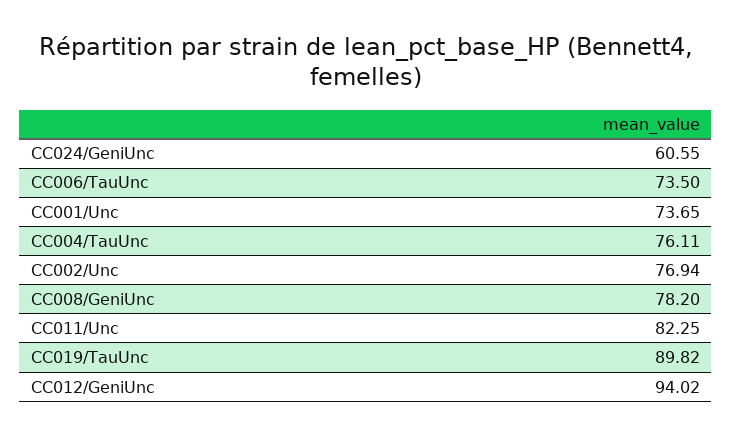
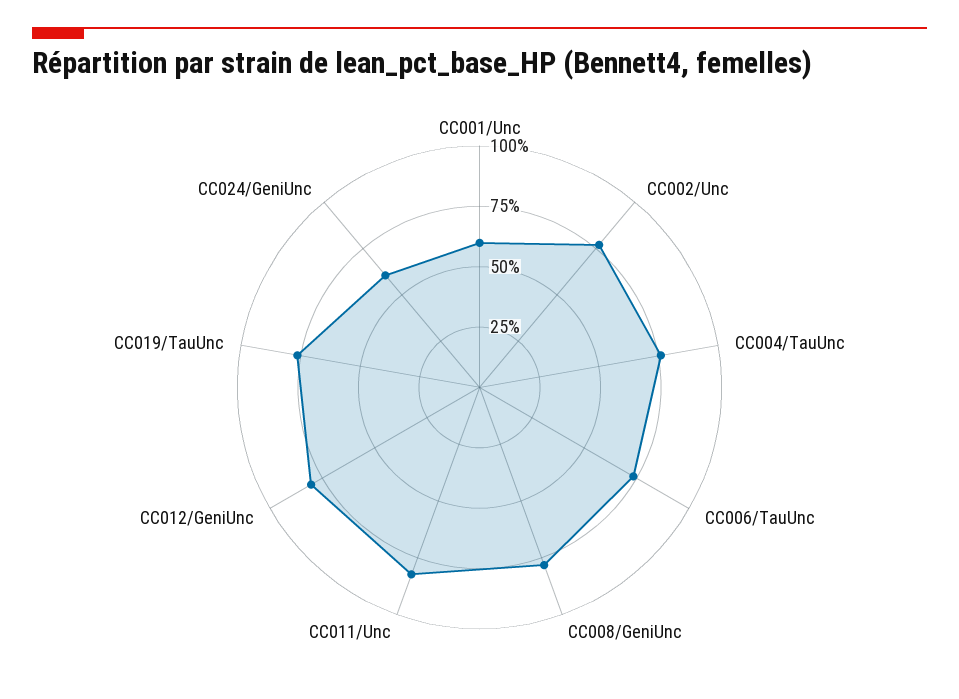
  {
    "CC024/GeniUnc": 60.55,
    "CC006/TauUnc": 73.5,
-   "CC001/Unc": 73.65,
+   "CC001/Unc": 60,
    "CC004/TauUnc": 76.11,
    "CC002/Unc": 76.94,
    "CC008/GeniUnc": 78.2,
    "CC011/Unc": 82.25,
-   "CC019/TauUnc": 89.82,
+   "CC019/TauUnc": 75,
-   "CC012/GeniUnc": 94.02
+   "CC012/GeniUnc": 80
  }

